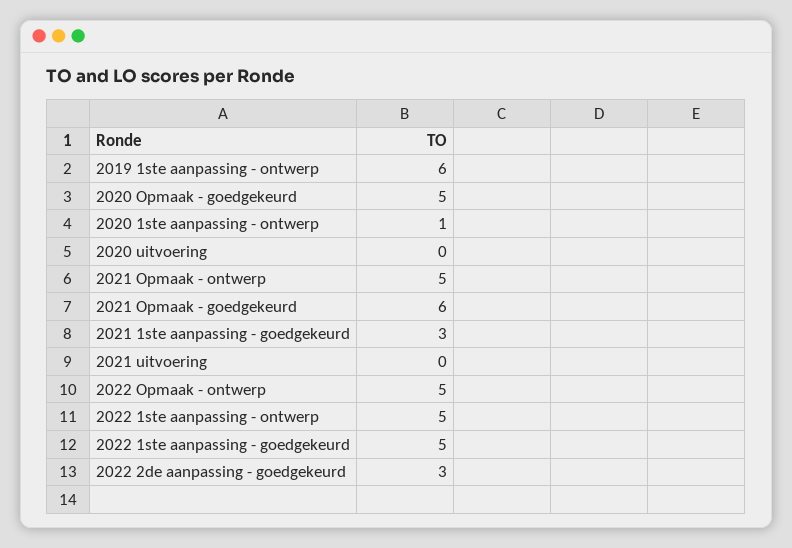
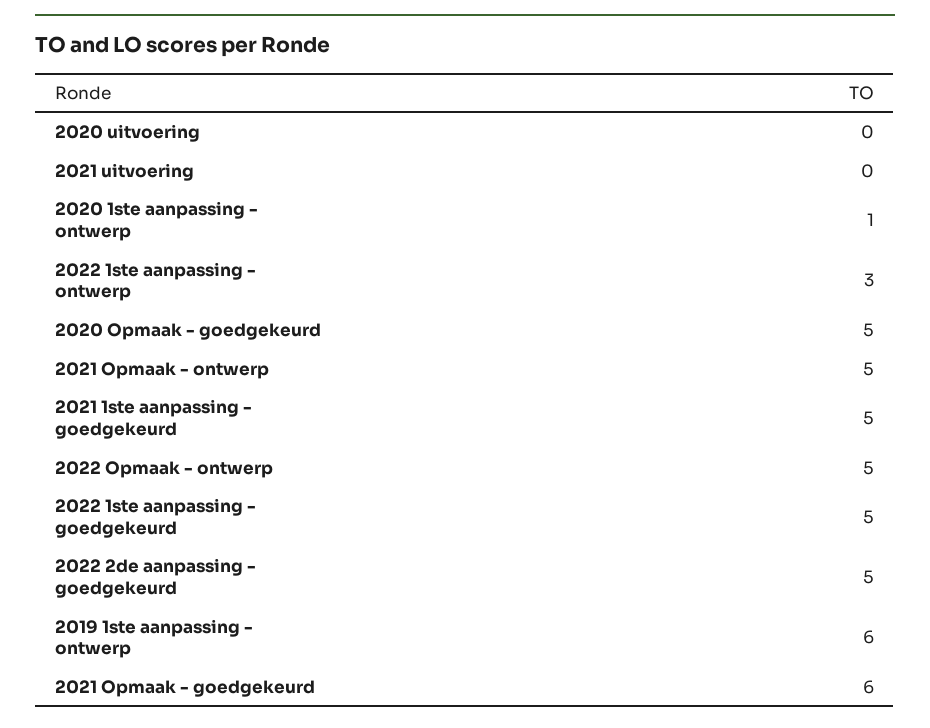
  {
    "2019 1ste aanpassing - ontwerp": 6,
    "2020 Opmaak - goedgekeurd": 5,
    "2020 1ste aanpassing - ontwerp": 1,
    "2020 uitvoering": 0,
    "2021 Opmaak - ontwerp": 5,
    "2021 Opmaak - goedgekeurd": 6,
-   "2021 1ste aanpassing - goedgekeurd": 3,
+   "2021 1ste aanpassing - goedgekeurd": 5,
    "2021 uitvoering": 0,
    "2022 Opmaak - ontwerp": 5,
-   "2022 1ste aanpassing - ontwerp": 5,
+   "2022 1ste aanpassing - ontwerp": 3,
    "2022 1ste aanpassing - goedgekeurd": 5,
-   "2022 2de aanpassing - goedgekeurd": 3
+   "2022 2de aanpassing - goedgekeurd": 5
  }

